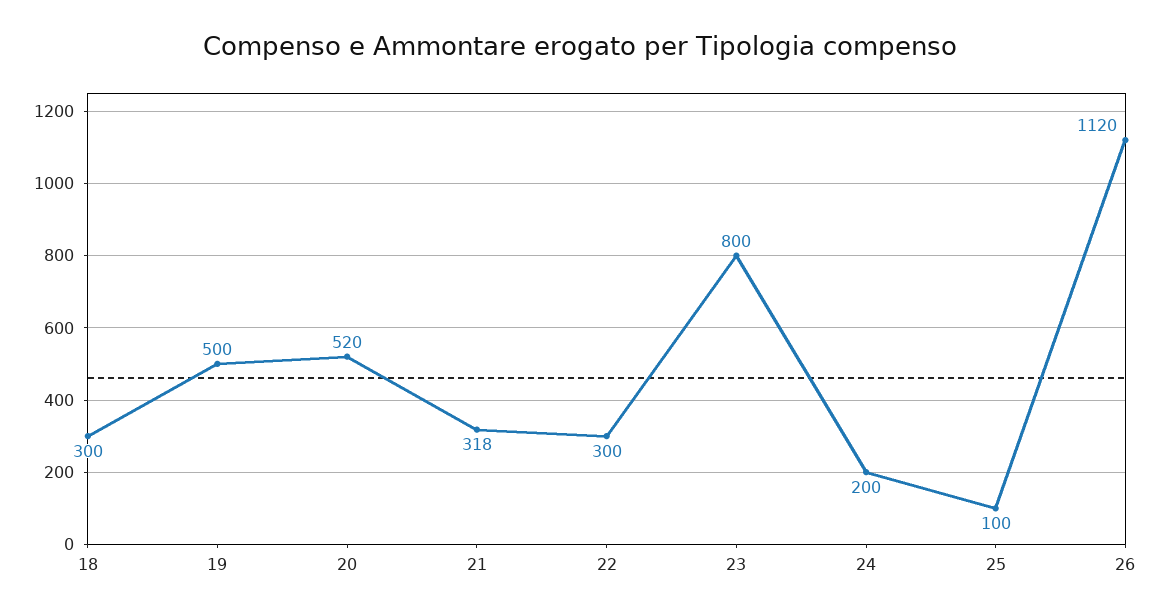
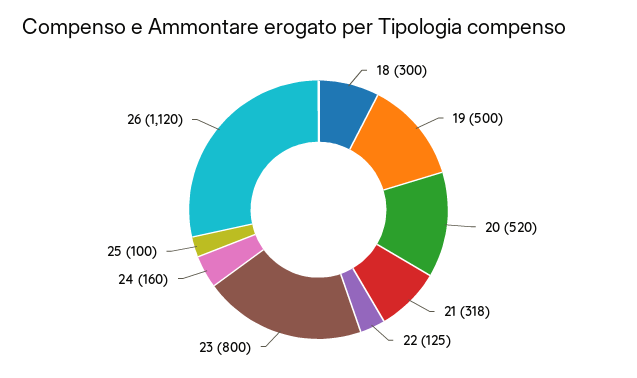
  {
    "18": 300,
    "19": 500,
    "20": 520,
    "21": 318,
-   "22": 300,
+   "22": 125,
    "23": 800,
-   "24": 200,
+   "24": 160,
    "25": 100,
    "26": 1120
  }

